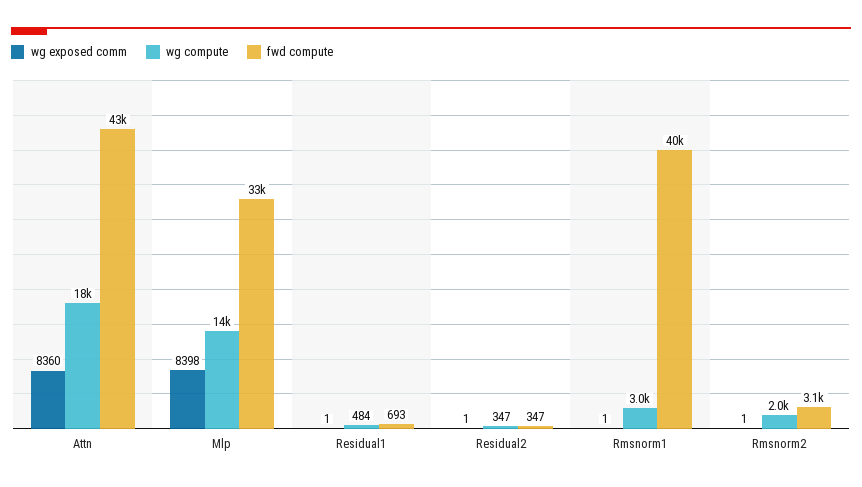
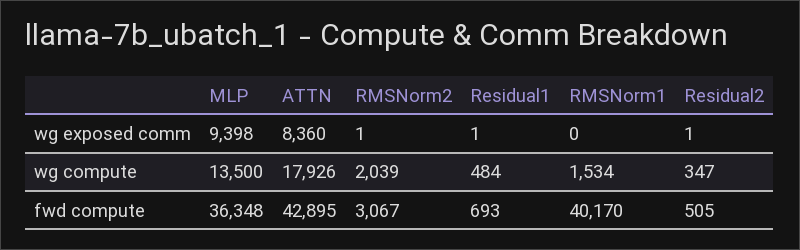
  {
    "wg exposed comm": {
      "Attn": 8360,
-     "Mlp": 8398,
+     "Mlp": 9398,
      "Residual1": 1,
      "Residual2": 1,
-     "Rmsnorm1": 1,
+     "Rmsnorm1": 0,
      "Rmsnorm2": 1
    },
    "wg compute": {
      "Attn": 17926,
      "Mlp": 13500,
      "Residual1": 484,
      "Residual2": 347,
-     "Rmsnorm1": 3000,
+     "Rmsnorm1": 1534,
      "Rmsnorm2": 2039
    },
    "fwd compute": {
      "Attn": 42895,
-     "Mlp": 33000,
+     "Mlp": 36348,
      "Residual1": 693,
-     "Residual2": 347,
+     "Residual2": 505,
      "Rmsnorm1": 40170,
      "Rmsnorm2": 3067
    }
  }

